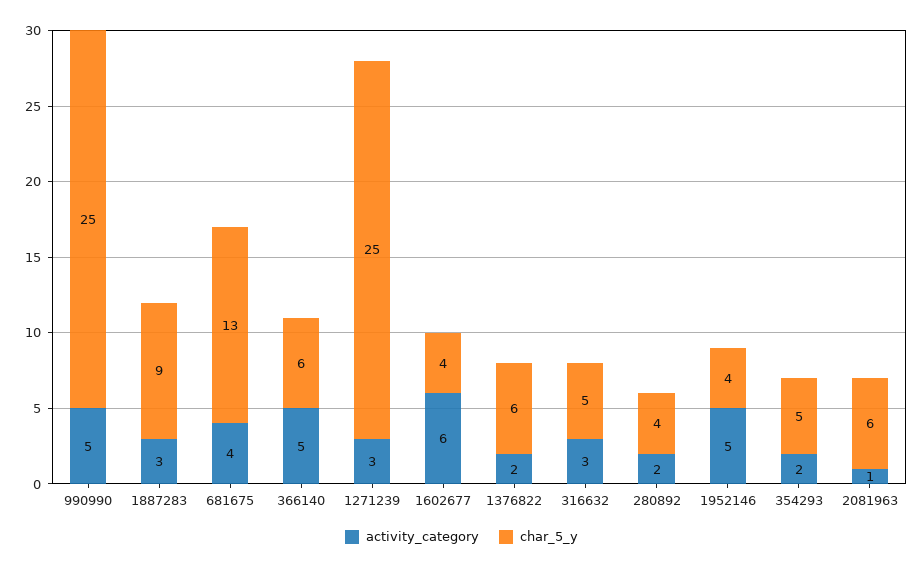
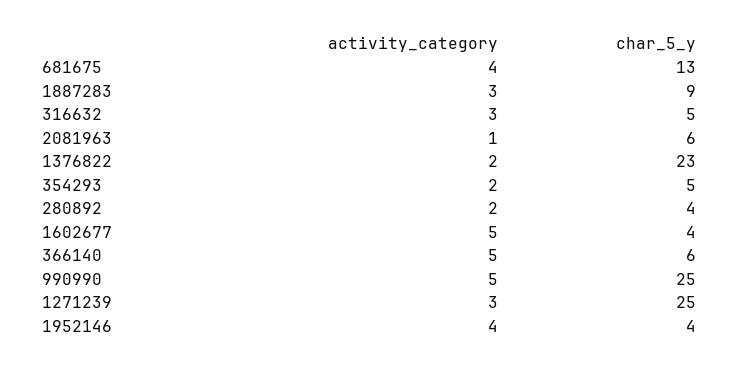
  {
    "activity_category": {
      "990990": 5,
      "1887283": 3,
      "681675": 4,
      "366140": 5,
      "1271239": 3,
-     "1602677": 6,
+     "1602677": 5,
      "1376822": 2,
      "316632": 3,
      "280892": 2,
-     "1952146": 5,
+     "1952146": 4,
      "354293": 2,
      "2081963": 1
    },
    "char_5_y": {
      "990990": 25,
      "1887283": 9,
      "681675": 13,
      "366140": 6,
      "1271239": 25,
      "1602677": 4,
-     "1376822": 6,
+     "1376822": 23,
      "316632": 5,
      "280892": 4,
      "1952146": 4,
      "354293": 5,
      "2081963": 6
    }
  }

